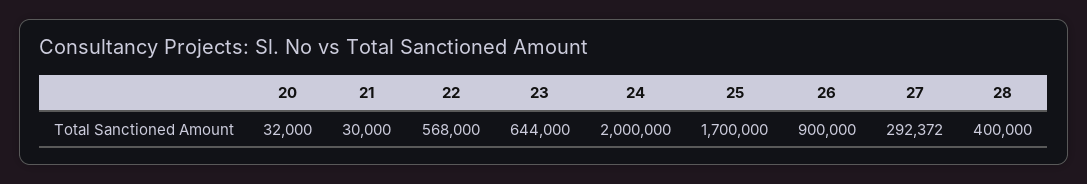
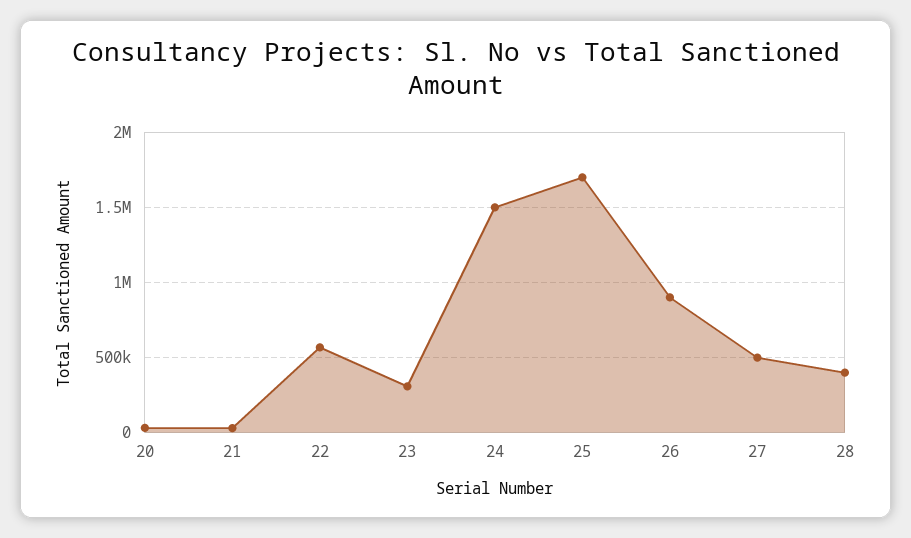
  {
    "20": 32000,
    "21": 30000,
    "22": 568000,
-   "23": 644000,
+   "23": 300000,
-   "24": 2000000,
+   "24": 1500000,
    "25": 1700000,
    "26": 900000,
-   "27": 292372,
+   "27": 500000,
    "28": 400000
  }

